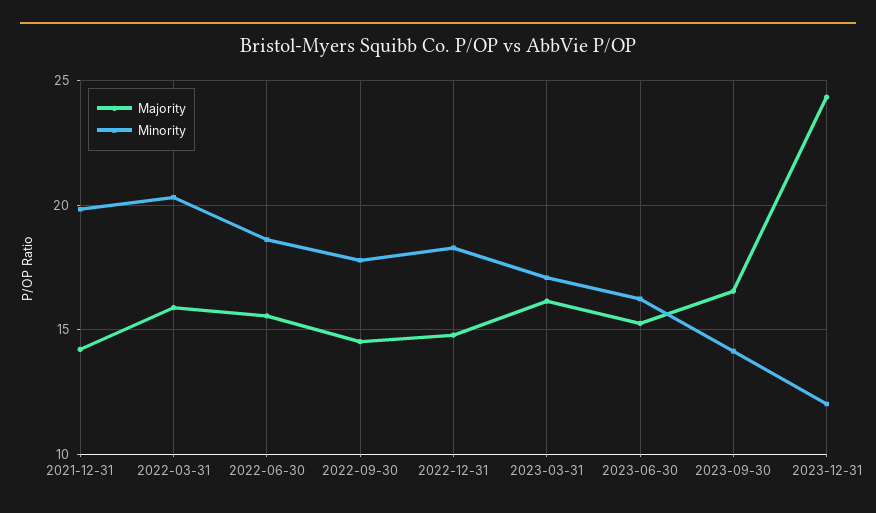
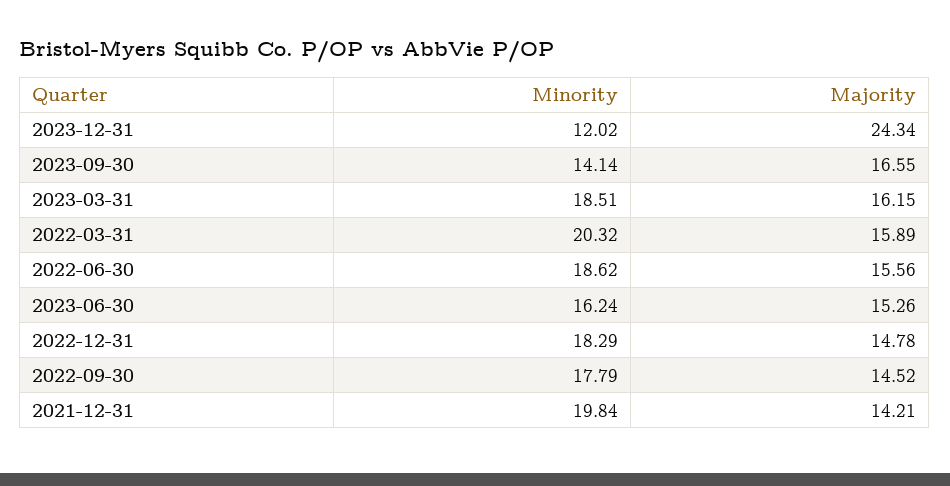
  {
    "Majority": {
      "2021-12-31": 14.21,
      "2022-03-31": 15.89,
      "2022-06-30": 15.56,
      "2022-09-30": 14.52,
      "2022-12-31": 14.78,
      "2023-03-31": 16.15,
      "2023-06-30": 15.26,
      "2023-09-30": 16.55,
      "2023-12-31": 24.34
    },
    "Minority": {
      "2021-12-31": 19.84,
      "2022-03-31": 20.32,
      "2022-06-30": 18.62,
      "2022-09-30": 17.79,
      "2022-12-31": 18.29,
-     "2023-03-31": 17,
+     "2023-03-31": 18.51,
      "2023-06-30": 16.24,
      "2023-09-30": 14.14,
      "2023-12-31": 12.02
    }
  }

